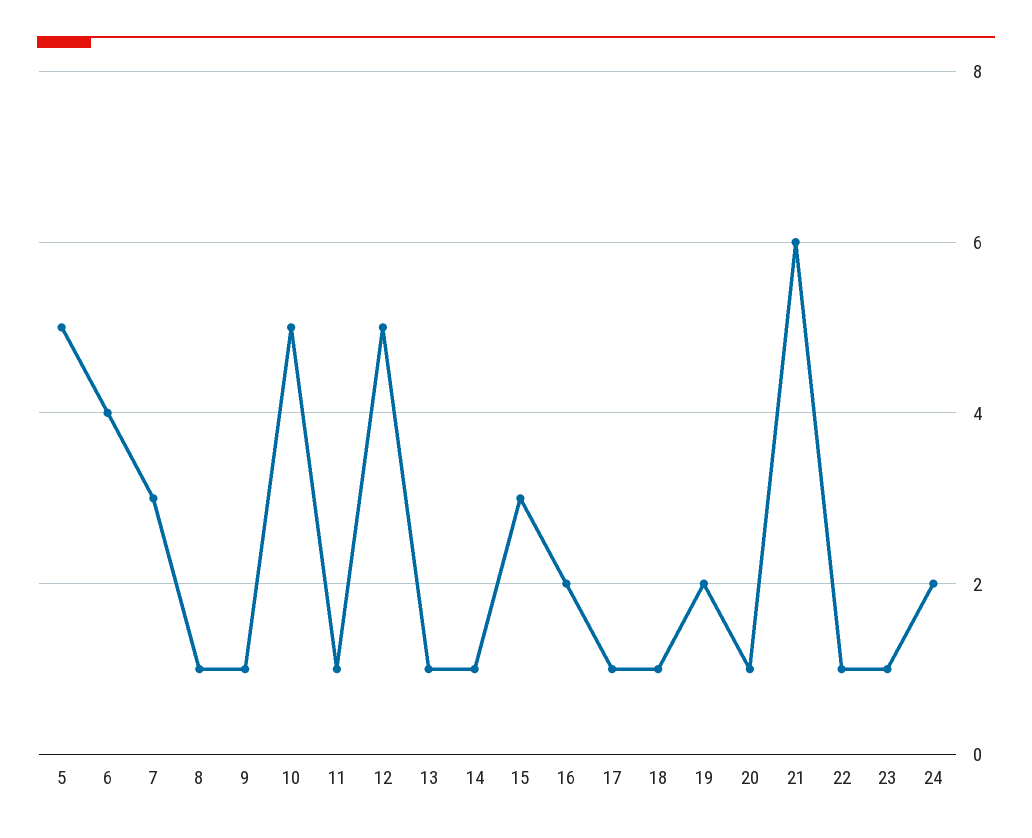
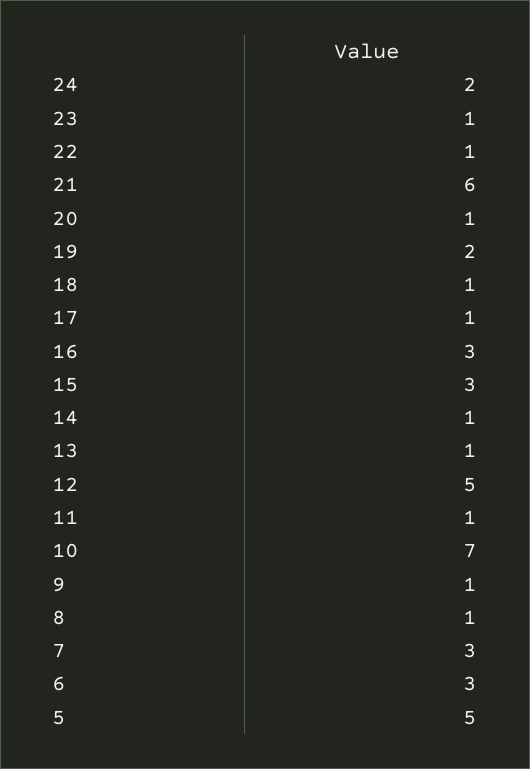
  {
    "5": 5,
-   "6": 4,
+   "6": 3,
    "7": 3,
    "8": 1,
    "9": 1,
-   "10": 5,
+   "10": 7,
    "11": 1,
    "12": 5,
    "13": 1,
    "14": 1,
    "15": 3,
-   "16": 2,
+   "16": 3,
    "17": 1,
    "18": 1,
    "19": 2,
    "20": 1,
    "21": 6,
    "22": 1,
    "23": 1,
    "24": 2
  }

